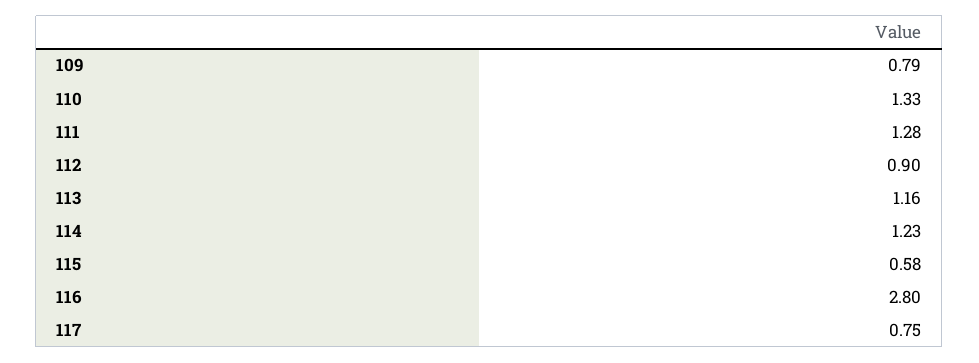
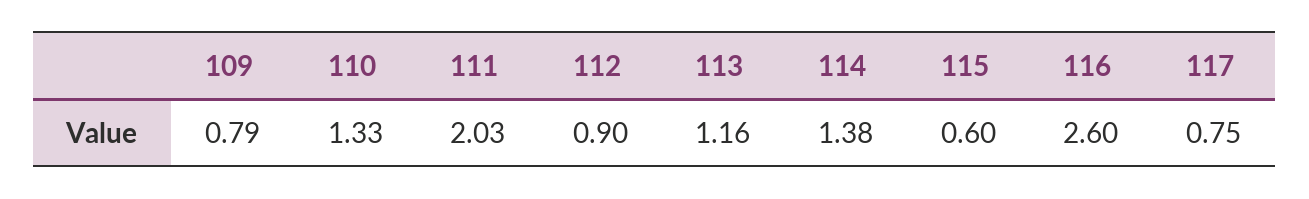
  {
    "109": 0.79,
    "110": 1.33,
-   "111": 1.28,
+   "111": 2.03,
    "112": 0.9,
    "113": 1.16,
-   "114": 1.23,
+   "114": 1.38,
-   "115": 0.58,
+   "115": 0.6,
-   "116": 2.8,
+   "116": 2.6,
    "117": 0.75
  }

